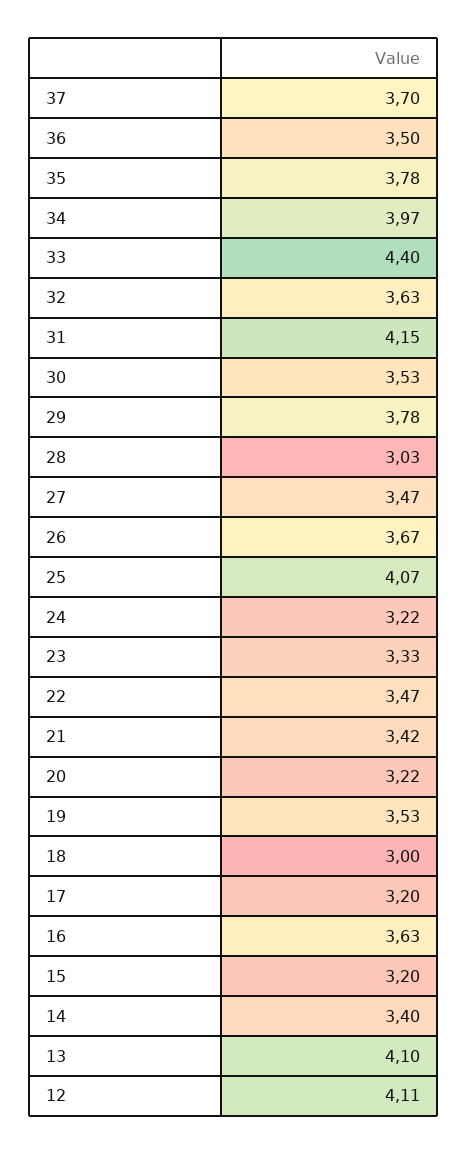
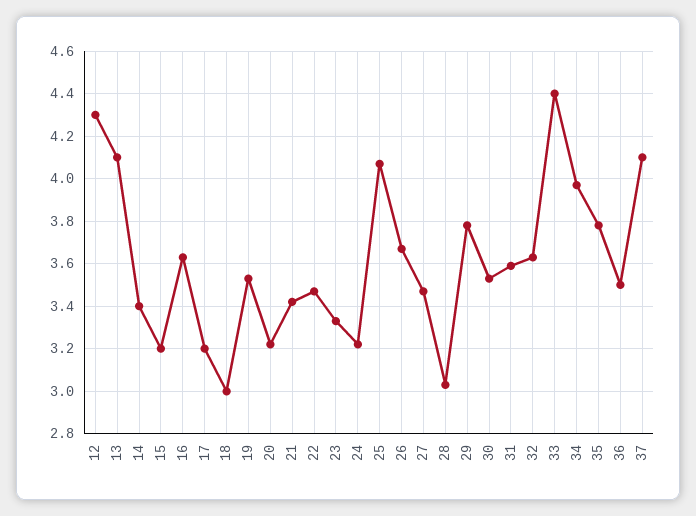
  {
-   "37": 3.7,
+   "37": 4.1,
    "36": 3.5,
    "35": 3.78,
    "34": 3.97,
    "33": 4.4,
    "32": 3.63,
-   "31": 4.15,
+   "31": 3.6,
    "30": 3.53,
    "29": 3.78,
    "28": 3.03,
    "27": 3.47,
    "26": 3.67,
    "25": 4.07,
    "24": 3.22,
    "23": 3.33,
    "22": 3.47,
    "21": 3.42,
    "20": 3.22,
    "19": 3.53,
    "18": 3,
    "17": 3.2,
    "16": 3.63,
    "15": 3.2,
    "14": 3.4,
    "13": 4.1,
-   "12": 4.11
+   "12": 4.3
  }

